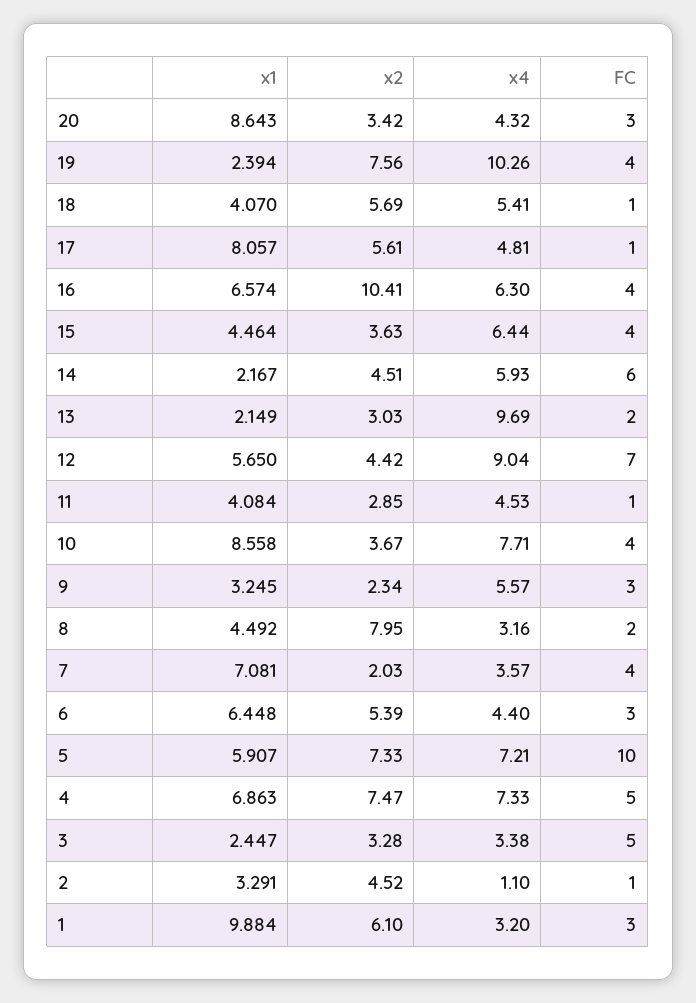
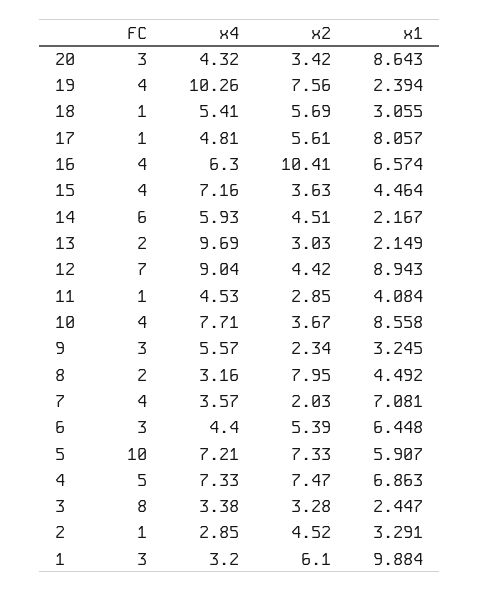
  {
    "x1": {
      "20": 8.643,
      "19": 2.394,
-     "18": 4.07,
+     "18": 3.055,
      "17": 8.057,
      "16": 6.574,
      "15": 4.464,
      "14": 2.167,
      "13": 2.149,
-     "12": 5.65,
+     "12": 8.943,
      "11": 4.084,
      "10": 8.558,
      "9": 3.245,
      "8": 4.492,
      "7": 7.081,
      "6": 6.448,
      "5": 5.907,
      "4": 6.863,
      "3": 2.447,
      "2": 3.291,
      "1": 9.884
    },
    "x2": {
      "20": 3.42,
      "19": 7.56,
      "18": 5.69,
      "17": 5.61,
      "16": 10.41,
      "15": 3.63,
      "14": 4.51,
      "13": 3.03,
      "12": 4.42,
      "11": 2.85,
      "10": 3.67,
      "9": 2.34,
      "8": 7.95,
      "7": 2.03,
      "6": 5.39,
      "5": 7.33,
      "4": 7.47,
      "3": 3.28,
      "2": 4.52,
      "1": 6.1
    },
    "x4": {
      "20": 4.32,
      "19": 10.26,
      "18": 5.41,
      "17": 4.81,
      "16": 6.3,
-     "15": 6.44,
+     "15": 7.16,
      "14": 5.93,
      "13": 9.69,
      "12": 9.04,
      "11": 4.53,
      "10": 7.71,
      "9": 5.57,
      "8": 3.16,
      "7": 3.57,
      "6": 4.4,
      "5": 7.21,
      "4": 7.33,
      "3": 3.38,
-     "2": 1.1,
+     "2": 2.85,
      "1": 3.2
    },
    "FC": {
      "20": 3,
      "19": 4,
      "18": 1,
      "17": 1,
      "16": 4,
      "15": 4,
      "14": 6,
      "13": 2,
      "12": 7,
      "11": 1,
      "10": 4,
      "9": 3,
      "8": 2,
      "7": 4,
      "6": 3,
      "5": 10,
      "4": 5,
-     "3": 5,
+     "3": 8,
      "2": 1,
      "1": 3
    }
  }

